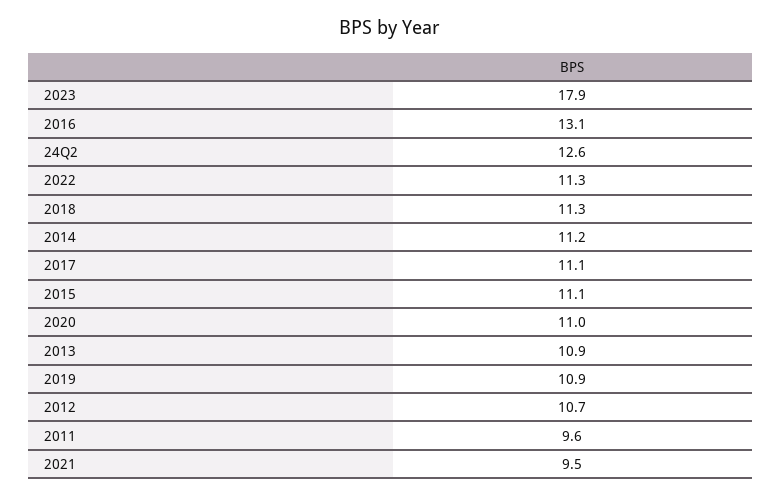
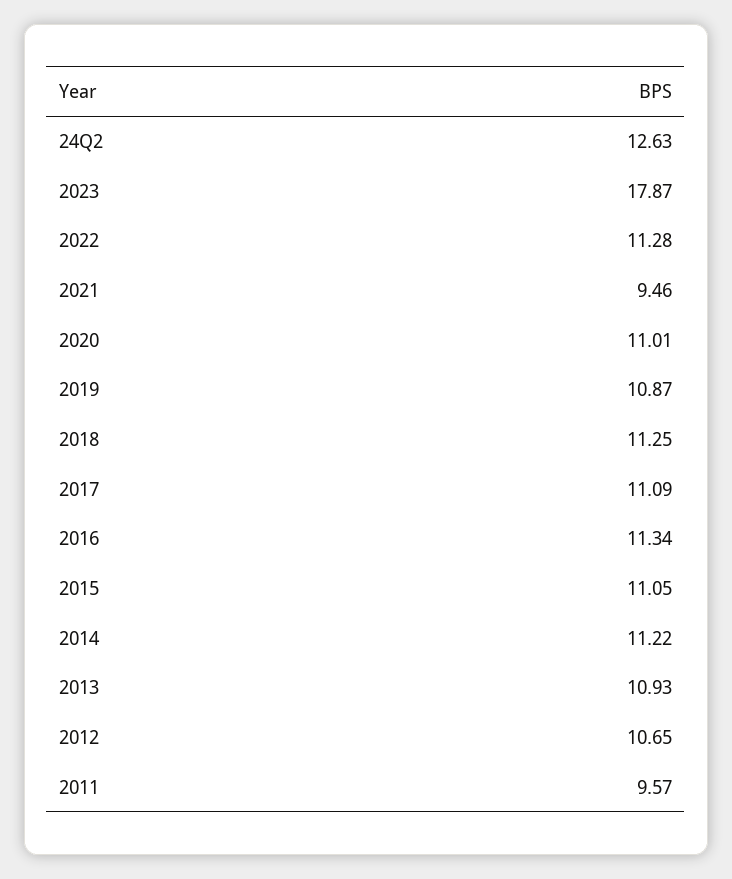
  {
    "2023": 17.87,
-   "2016": 13.1,
+   "2016": 11.34,
    "24Q2": 12.63,
    "2022": 11.28,
    "2018": 11.25,
    "2014": 11.22,
    "2017": 11.09,
    "2015": 11.05,
    "2020": 11.01,
    "2013": 10.93,
    "2019": 10.87,
    "2012": 10.65,
    "2011": 9.57,
    "2021": 9.46
  }

